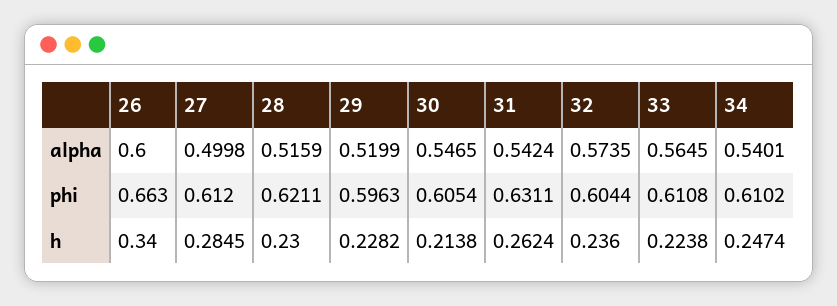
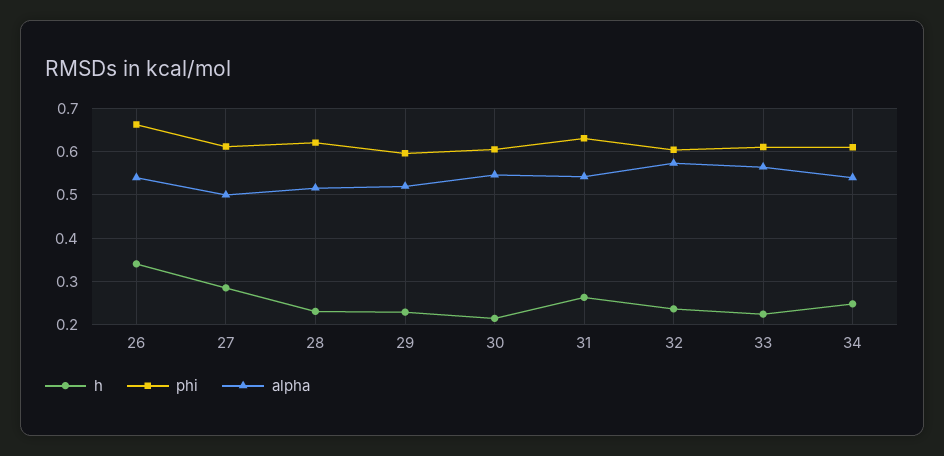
  {
    "alpha": {
-     "26": 0.6,
+     "26": 0.54,
      "27": 0.4998,
      "28": 0.5159,
      "29": 0.5199,
      "30": 0.5465,
      "31": 0.5424,
      "32": 0.5735,
      "33": 0.5645,
      "34": 0.5401
    },
    "phi": {
      "26": 0.663,
      "27": 0.612,
      "28": 0.6211,
      "29": 0.5963,
      "30": 0.6054,
      "31": 0.6311,
      "32": 0.6044,
      "33": 0.6108,
      "34": 0.6102
    },
    "h": {
      "26": 0.34,
      "27": 0.2845,
      "28": 0.23,
      "29": 0.2282,
      "30": 0.2138,
      "31": 0.2624,
      "32": 0.236,
      "33": 0.2238,
      "34": 0.2474
    }
  }

